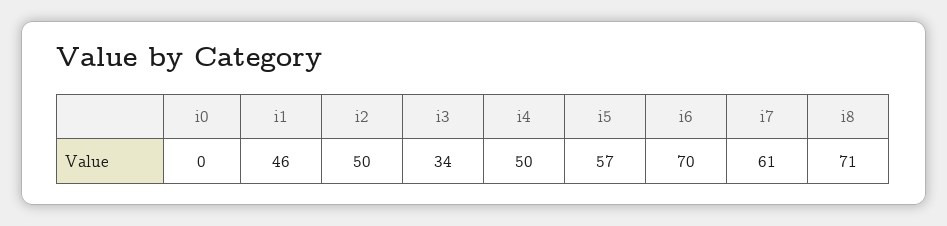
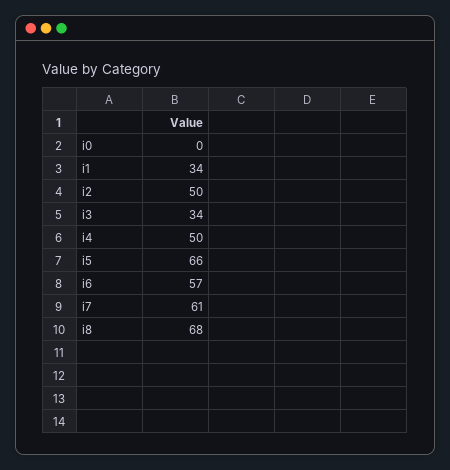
  {
    "i0": 0,
-   "i1": 46,
+   "i1": 34,
    "i2": 50,
    "i3": 34,
    "i4": 50,
-   "i5": 57,
+   "i5": 66,
-   "i6": 70,
+   "i6": 57,
    "i7": 61,
-   "i8": 71
+   "i8": 68
  }

